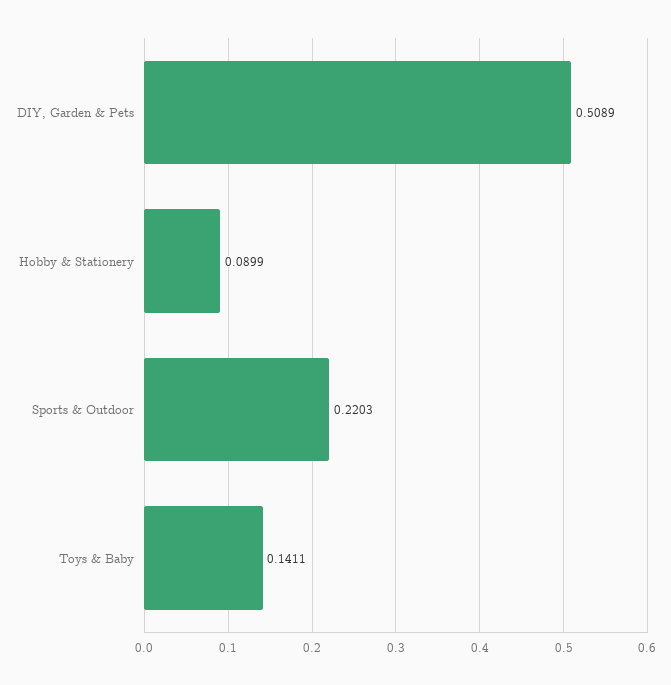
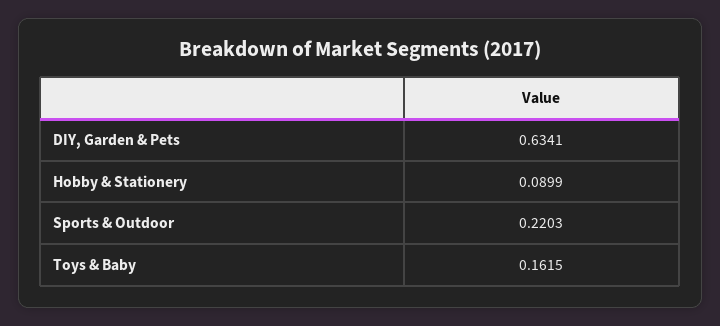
  {
-   "DIY, Garden & Pets": 0.5089,
+   "DIY, Garden & Pets": 0.6341,
    "Hobby & Stationery": 0.0899,
    "Sports & Outdoor": 0.2203,
-   "Toys & Baby": 0.1411
+   "Toys & Baby": 0.1615
  }

